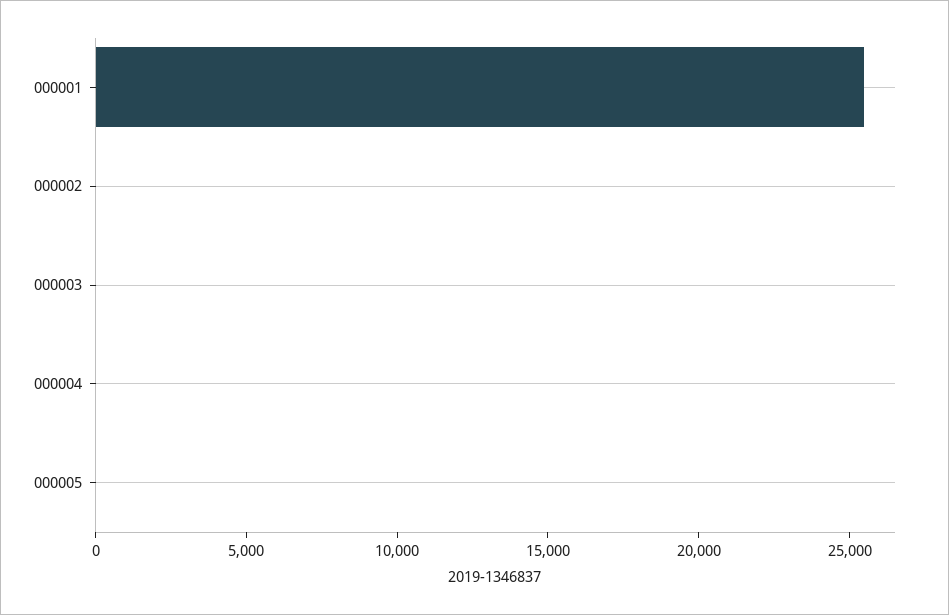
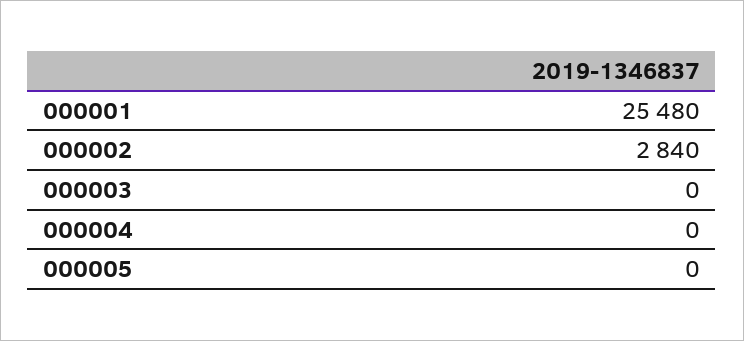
  {
    "000001": 25480,
-   "000002": 0,
+   "000002": 2840,
    "000003": 0,
    "000004": 0,
    "000005": 0
  }

